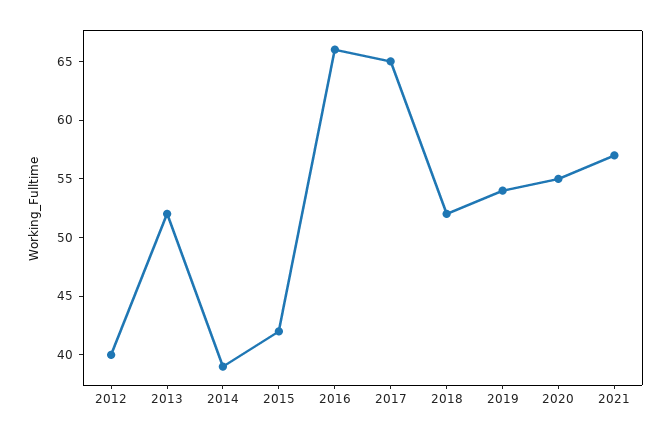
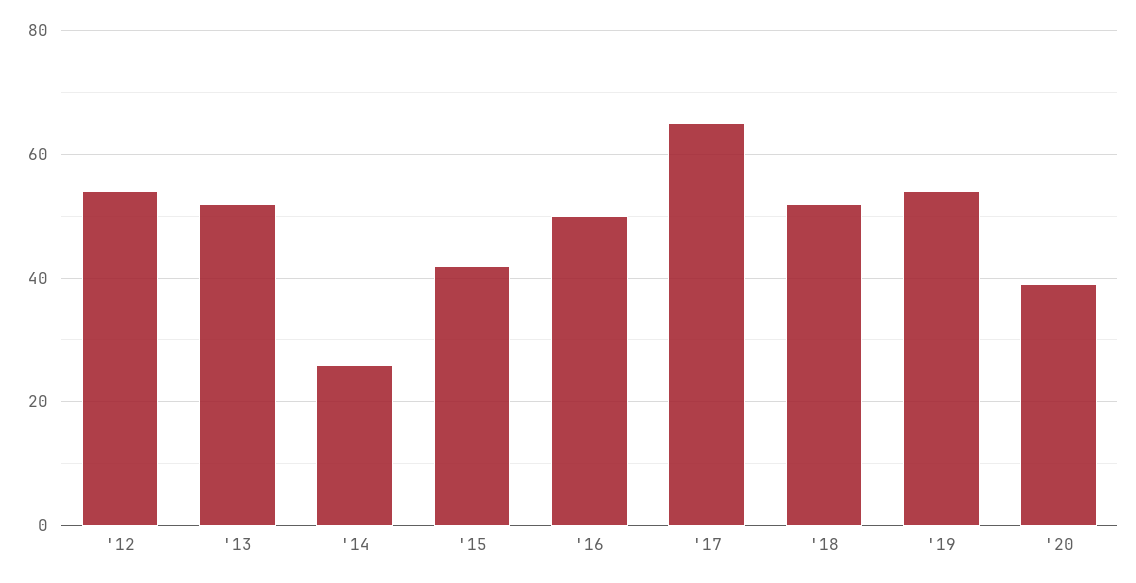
  {
-   "2012": 40,
+   "2012": 55,
    "2013": 52,
-   "2014": 39,
+   "2014": 25,
    "2015": 42,
-   "2016": 66,
+   "2016": 50,
    "2017": 65,
    "2018": 52,
    "2019": 54,
-   "2020": 55,
+   "2020": 40
-   "2021": 57
  }

